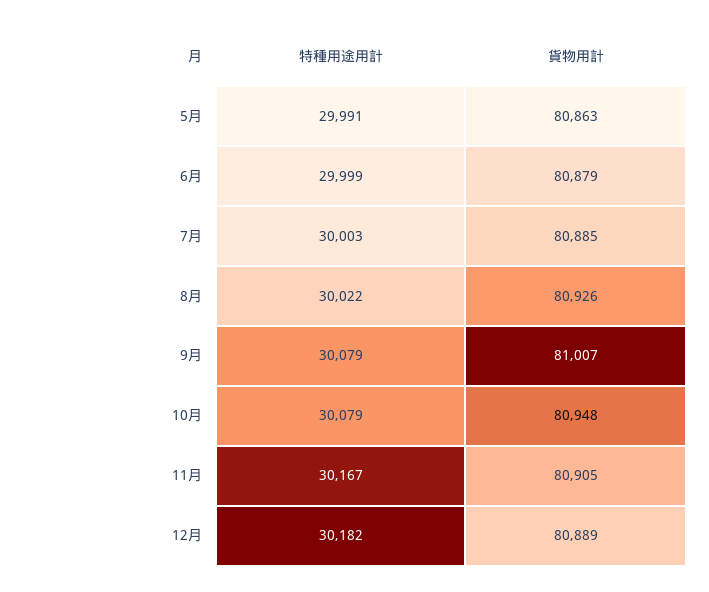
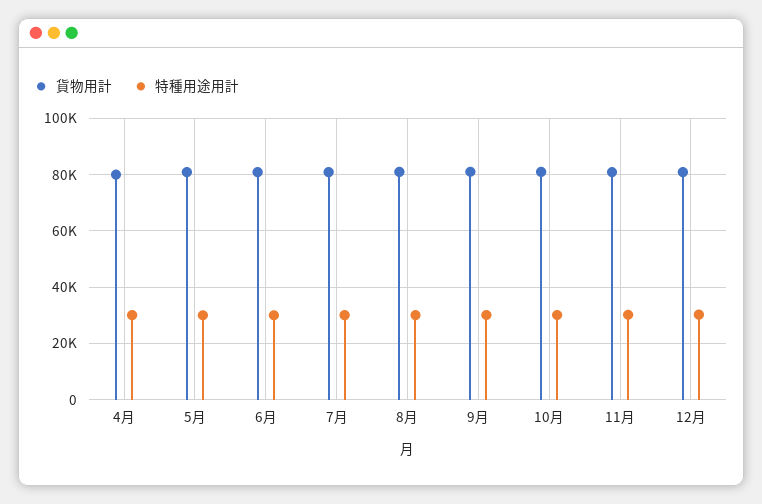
  {
    "特種用途用計": {
      "5月": 29991,
      "6月": 29999,
      "7月": 30003,
      "8月": 30022,
      "9月": 30079,
      "10月": 30079,
      "11月": 30167,
-     "12月": 30182
+     "12月": 30182,
+     "4月": 30000
    },
    "貨物用計": {
      "5月": 80863,
      "6月": 80879,
      "7月": 80885,
      "8月": 80926,
      "9月": 81007,
      "10月": 80948,
      "11月": 80905,
-     "12月": 80889
+     "12月": 80889,
+     "4月": 80000
    }
  }

